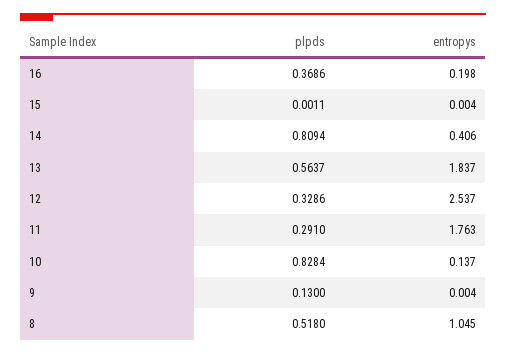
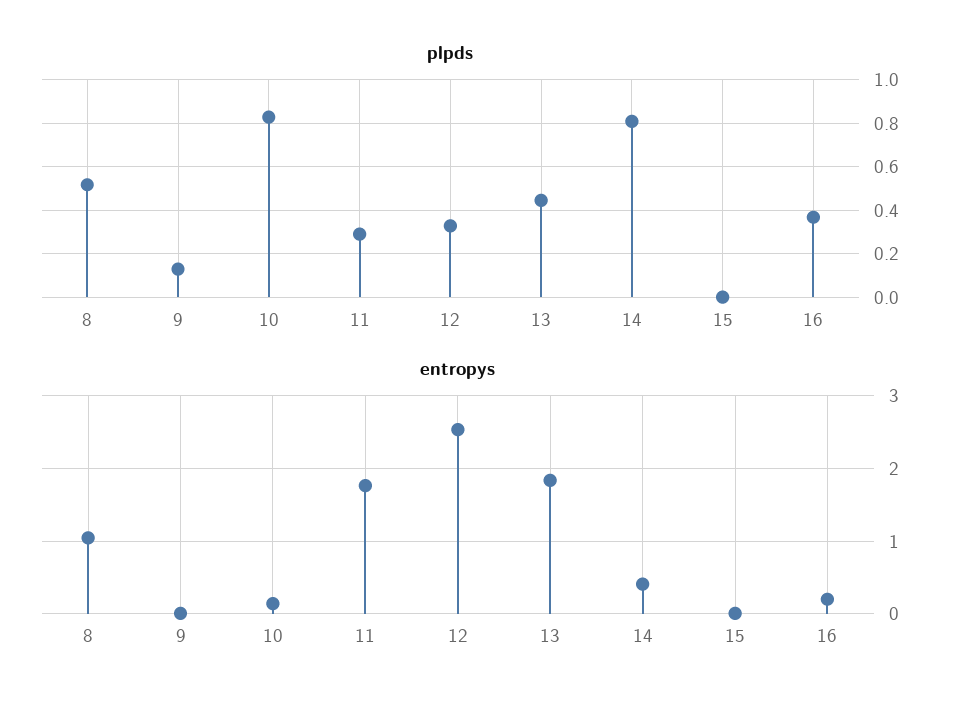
  {
    "plpds": {
      "16": 0.3686,
      "15": 0.0011,
      "14": 0.8094,
-     "13": 0.5637,
+     "13": 0.45,
      "12": 0.3286,
      "11": 0.291,
      "10": 0.8284,
      "9": 0.13,
      "8": 0.518
    },
    "entropys": {
      "16": 0.198,
      "15": 0.004,
      "14": 0.406,
      "13": 1.837,
      "12": 2.537,
      "11": 1.763,
      "10": 0.137,
      "9": 0.004,
      "8": 1.045
    }
  }

